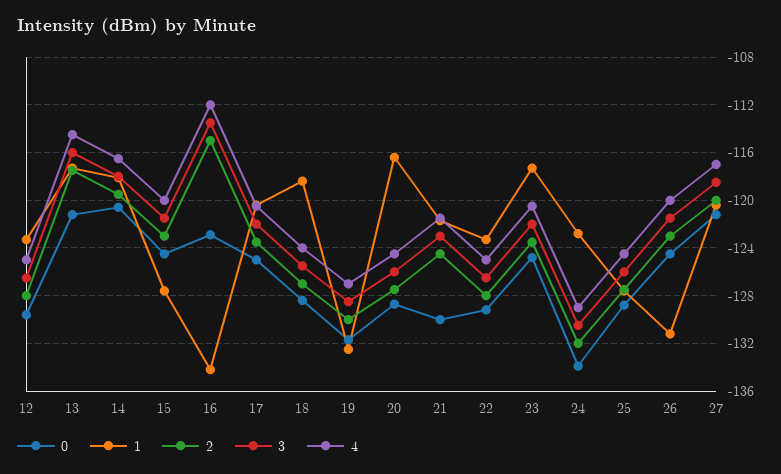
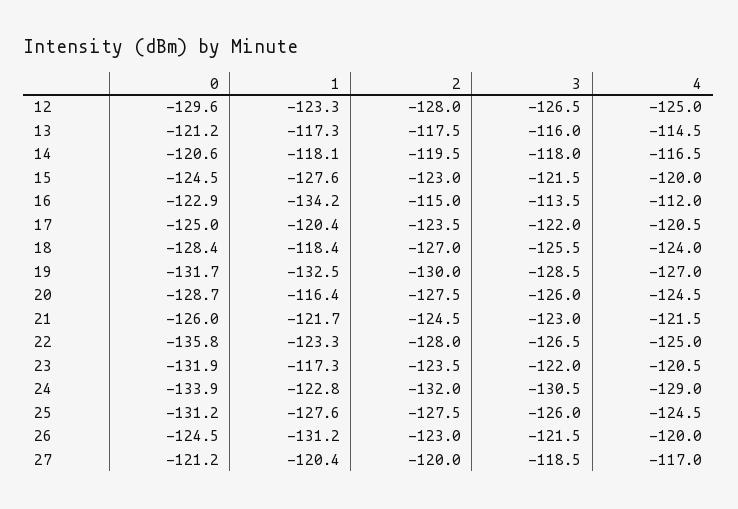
  {
    "0": {
      "12": -129.6,
      "13": -121.2,
      "14": -120.6,
      "15": -124.5,
      "16": -122.9,
      "17": -125,
      "18": -128.4,
      "19": -131.7,
      "20": -128.7,
-     "21": -130,
+     "21": -126,
-     "22": -129,
+     "22": -135.8,
-     "23": -125,
+     "23": -131.9,
      "24": -133.9,
-     "25": -129,
+     "25": -131.2,
      "26": -124.5,
      "27": -121.2
    },
    "1": {
      "12": -123.3,
      "13": -117.3,
      "14": -118.1,
      "15": -127.6,
      "16": -134.2,
      "17": -120.4,
      "18": -118.4,
      "19": -132.5,
      "20": -116.4,
      "21": -121.7,
      "22": -123.3,
      "23": -117.3,
      "24": -122.8,
      "25": -127.6,
      "26": -131.2,
      "27": -120.4
    },
    "2": {
      "12": -128,
      "13": -117.5,
      "14": -119.5,
      "15": -123,
      "16": -115,
      "17": -123.5,
      "18": -127,
      "19": -130,
      "20": -127.5,
      "21": -124.5,
      "22": -128,
      "23": -123.5,
      "24": -132,
      "25": -127.5,
      "26": -123,
      "27": -120
    },
    "3": {
      "12": -126.5,
      "13": -116,
      "14": -118,
      "15": -121.5,
      "16": -113.5,
      "17": -122,
      "18": -125.5,
      "19": -128.5,
      "20": -126,
      "21": -123,
      "22": -126.5,
      "23": -122,
      "24": -130.5,
      "25": -126,
      "26": -121.5,
      "27": -118.5
    },
    "4": {
      "12": -125,
      "13": -114.5,
      "14": -116.5,
      "15": -120,
      "16": -112,
      "17": -120.5,
      "18": -124,
      "19": -127,
      "20": -124.5,
      "21": -121.5,
      "22": -125,
      "23": -120.5,
      "24": -129,
      "25": -124.5,
      "26": -120,
      "27": -117
    }
  }

